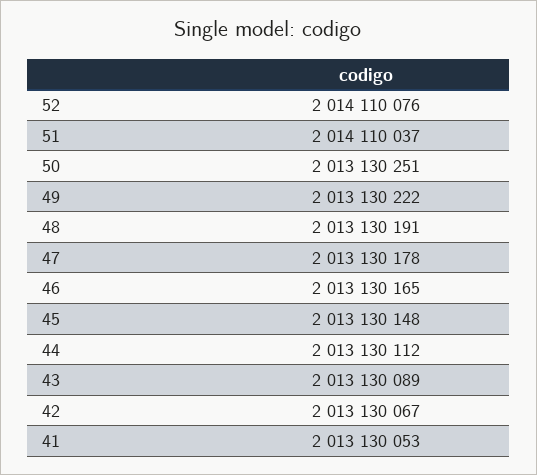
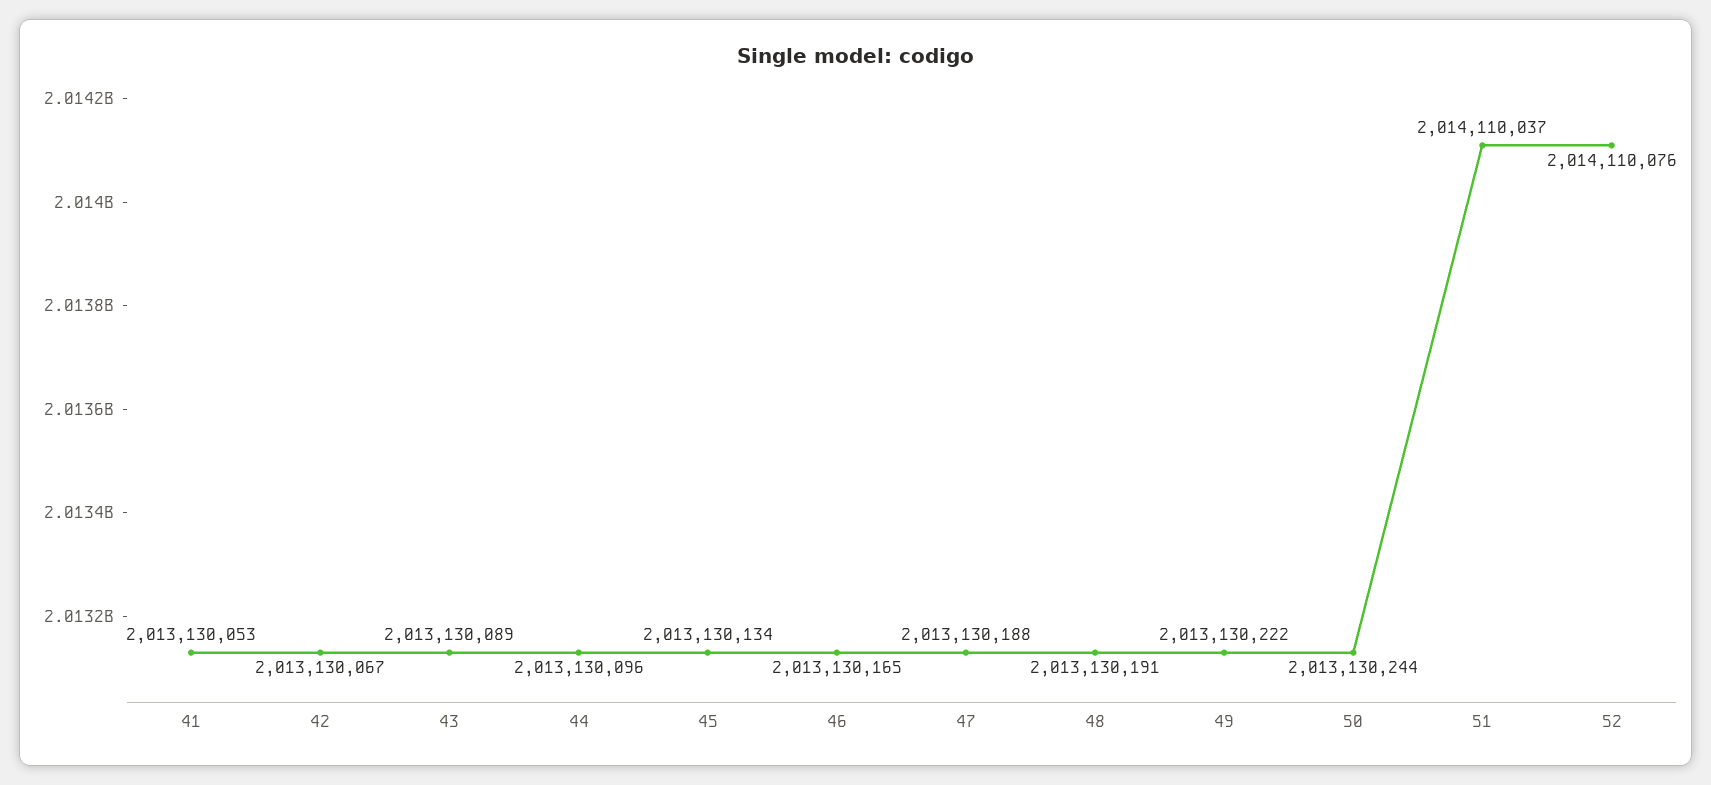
  {
    "52": 2014110076,
    "51": 2014110037,
-   "50": 2013130251,
+   "50": 2013130244,
    "49": 2013130222,
    "48": 2013130191,
-   "47": 2013130178,
+   "47": 2013130188,
    "46": 2013130165,
-   "45": 2013130148,
+   "45": 2013130134,
-   "44": 2013130112,
+   "44": 2013130096,
    "43": 2013130089,
    "42": 2013130067,
    "41": 2013130053
  }

